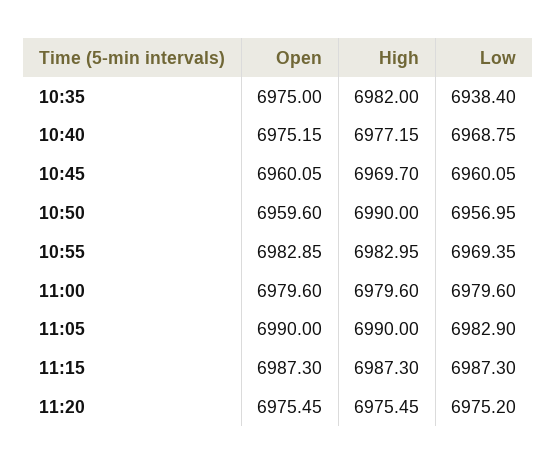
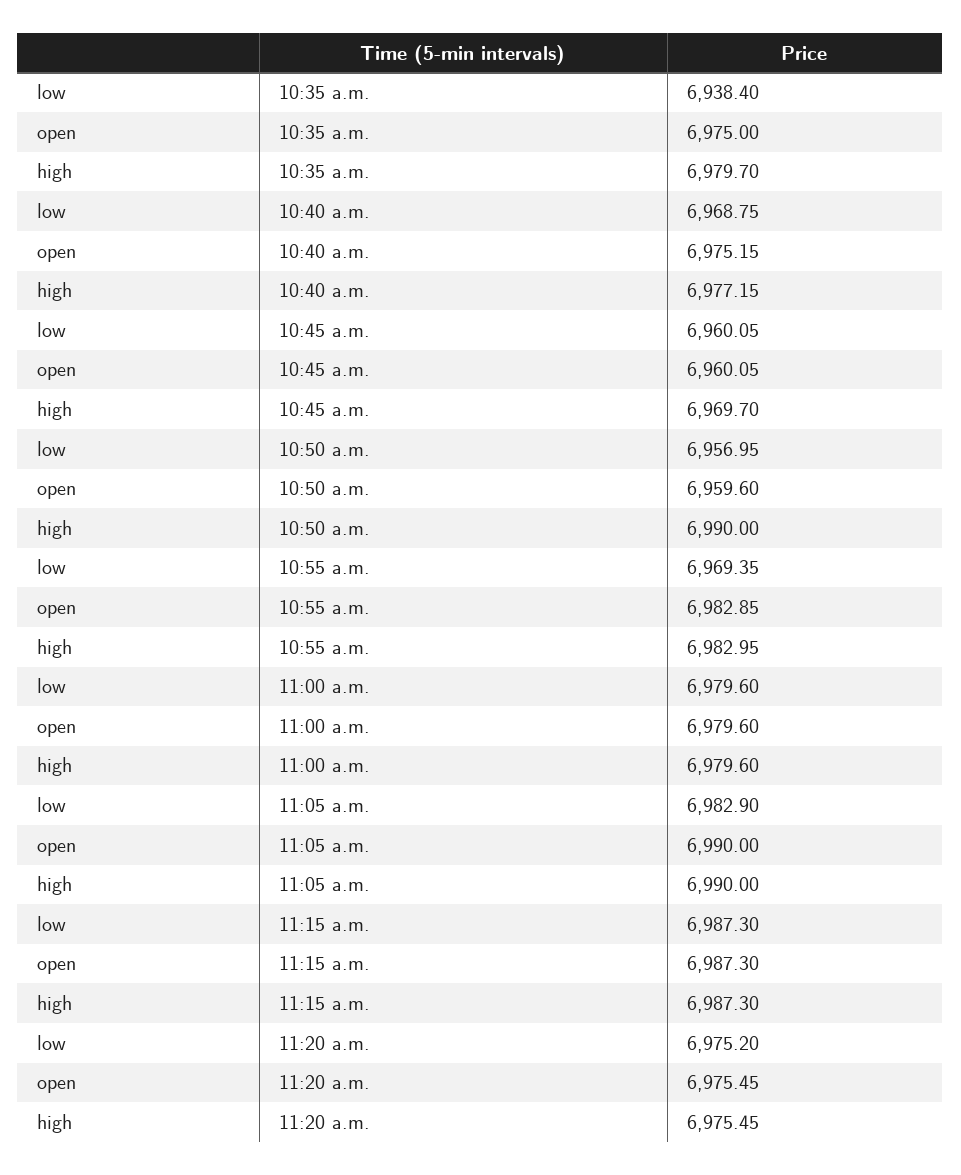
  {
    "Open": {
      "10:35": 6975,
      "10:40": 6975.15,
      "10:45": 6960.05,
      "10:50": 6959.6,
      "10:55": 6982.85,
      "11:00": 6979.6,
      "11:05": 6990,
      "11:15": 6987.3,
      "11:20": 6975.45
    },
    "High": {
-     "10:35": 6982,
+     "10:35": 6979.7,
      "10:40": 6977.15,
      "10:45": 6969.7,
      "10:50": 6990,
      "10:55": 6982.95,
      "11:00": 6979.6,
      "11:05": 6990,
      "11:15": 6987.3,
      "11:20": 6975.45
    },
    "Low": {
      "10:35": 6938.4,
      "10:40": 6968.75,
      "10:45": 6960.05,
      "10:50": 6956.95,
      "10:55": 6969.35,
      "11:00": 6979.6,
      "11:05": 6982.9,
      "11:15": 6987.3,
      "11:20": 6975.2
    }
  }

